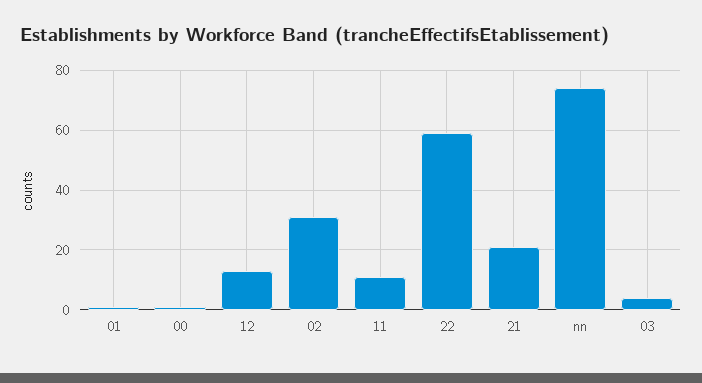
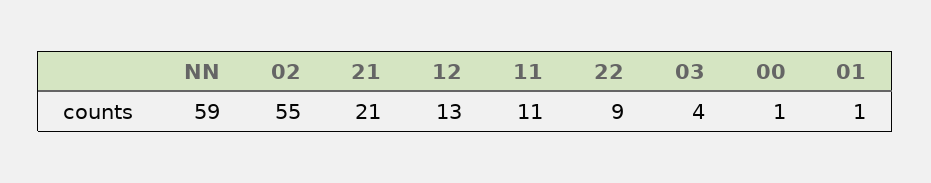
  {
    "01": 1,
    "00": 1,
    "12": 13,
-   "02": 30,
+   "02": 55,
    "11": 11,
-   "22": 60,
+   "22": 9,
    "21": 21,
-   "nn": 75,
+   "nn": 59,
    "03": 4
  }

